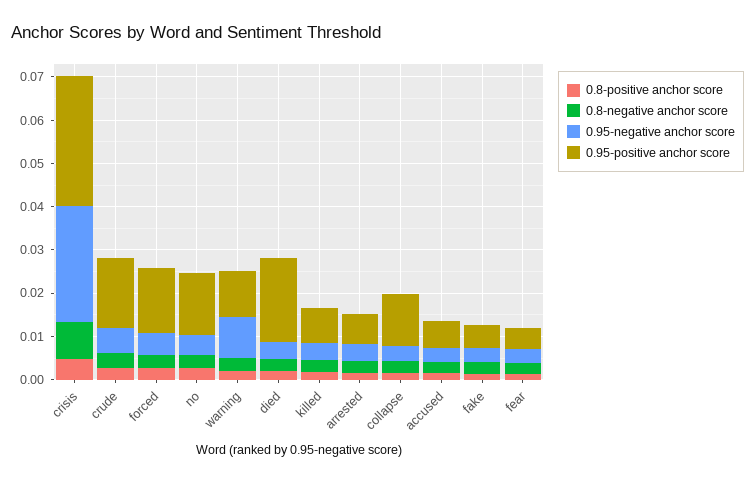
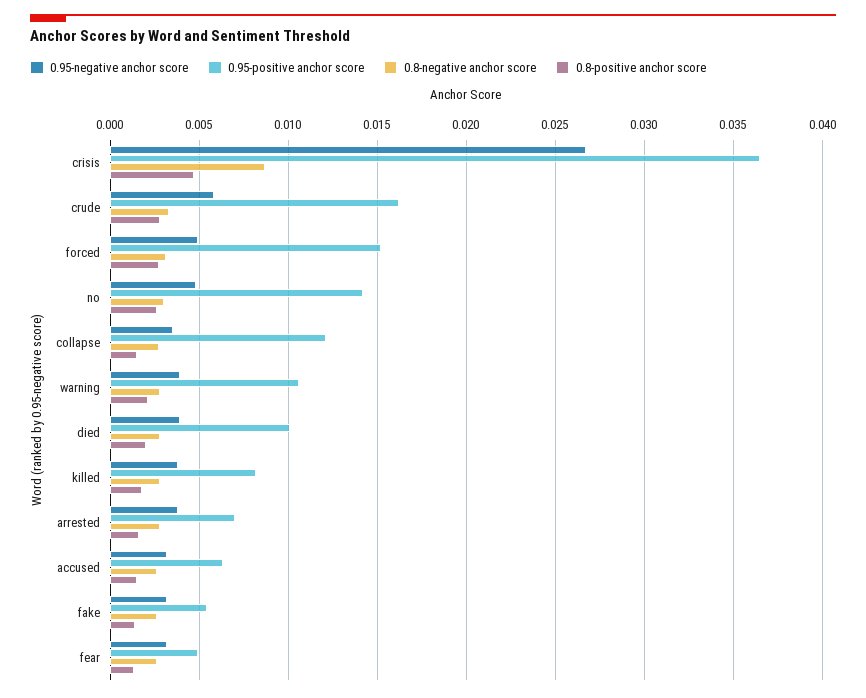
  {
    "0.8-positive anchor score": {
      "crisis": 0.0045,
      "crude": 0.003,
      "forced": 0.0025,
      "no": 0.0025,
      "warning": 0.002,
      "died": 0.002,
      "killed": 0.002,
      "arrested": 0.0015,
      "collapse": 0.0015,
      "accused": 0.0015,
      "fake": 0.0015,
      "fear": 0.0015
    },
    "0.8-negative anchor score": {
      "crisis": 0.0085,
      "crude": 0.0035,
      "forced": 0.003,
      "no": 0.003,
      "warning": 0.003,
      "died": 0.003,
      "killed": 0.003,
      "arrested": 0.003,
      "collapse": 0.0025,
      "accused": 0.0025,
      "fake": 0.0025,
      "fear": 0.0025
    },
    "0.95-negative anchor score": {
      "crisis": 0.0265,
      "crude": 0.006,
      "forced": 0.005,
      "no": 0.005,
-     "warning": 0.01,
+     "warning": 0.004,
      "died": 0.004,
      "killed": 0.004,
      "arrested": 0.004,
      "collapse": 0.0035,
      "accused": 0.003,
      "fake": 0.003,
      "fear": 0.003
    },
    "0.95-positive anchor score": {
-     "crisis": 0.03,
+     "crisis": 0.0365,
      "crude": 0.016,
      "forced": 0.015,
      "no": 0.014,
      "warning": 0.0105,
-     "died": 0.02,
+     "died": 0.01,
      "killed": 0.008,
      "arrested": 0.007,
      "collapse": 0.012,
      "accused": 0.0065,
      "fake": 0.0055,
      "fear": 0.005
    }
  }

